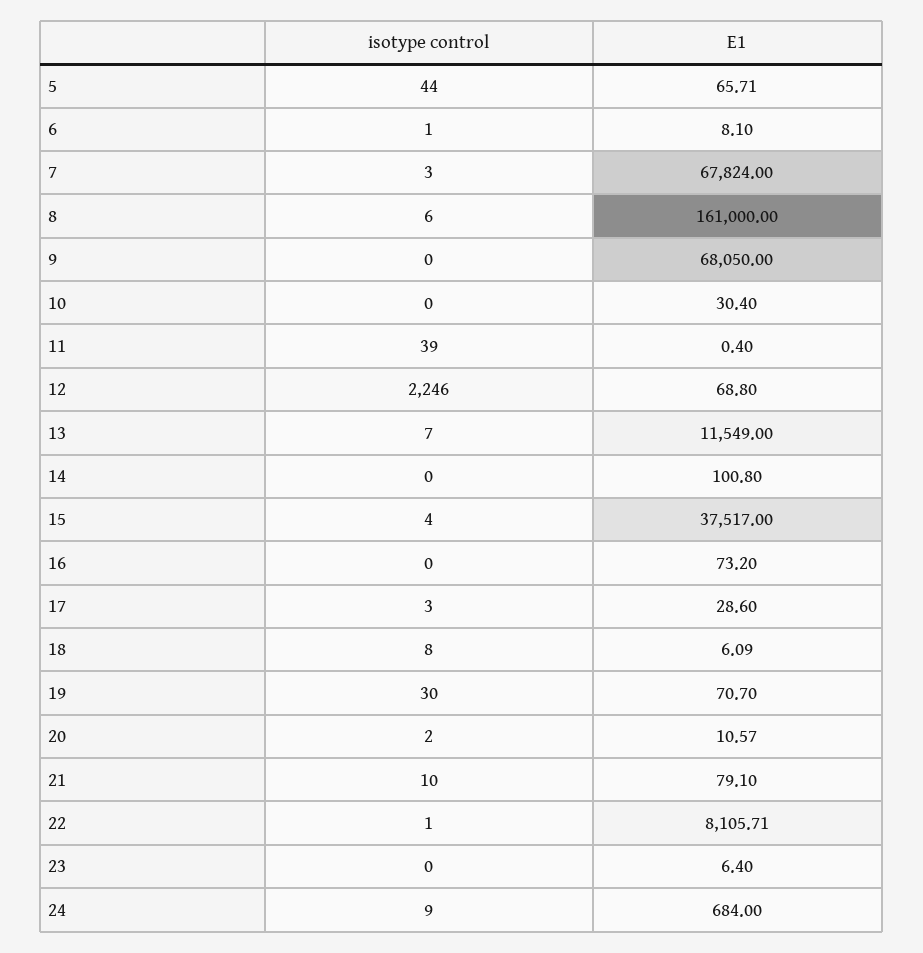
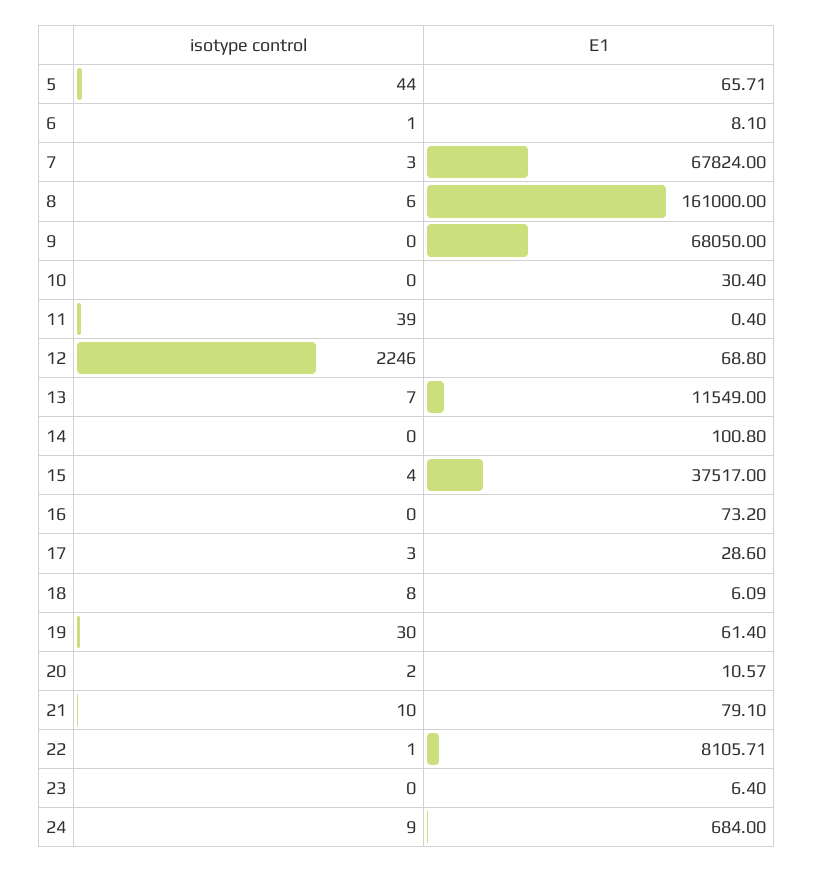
  {
    "isotype control": {
      "5": 44,
      "6": 1,
      "7": 3,
      "8": 6,
      "9": 0,
      "10": 0,
      "11": 39,
      "12": 2246,
      "13": 7,
      "14": 0,
      "15": 4,
      "16": 0,
      "17": 3,
      "18": 8,
      "19": 30,
      "20": 2,
      "21": 10,
      "22": 1,
      "23": 0,
      "24": 9
    },
    "E1": {
      "5": 65.71,
      "6": 8.1,
      "7": 67824,
      "8": 161000,
      "9": 68050,
      "10": 30.4,
      "11": 0.4,
      "12": 68.8,
      "13": 11549,
      "14": 100.8,
      "15": 37517,
      "16": 73.2,
      "17": 28.6,
      "18": 6.09,
-     "19": 70.7,
+     "19": 61.4,
      "20": 10.57,
      "21": 79.1,
      "22": 8105.71,
      "23": 6.4,
      "24": 684
    }
  }

